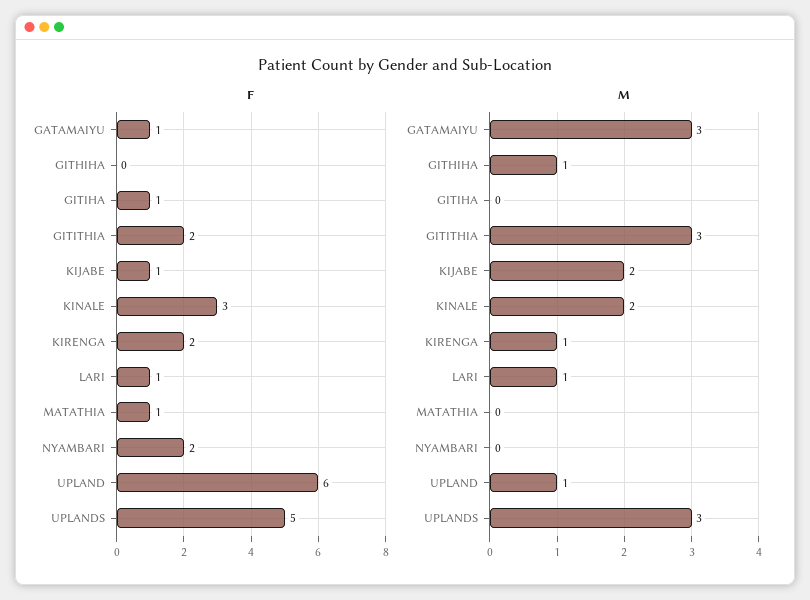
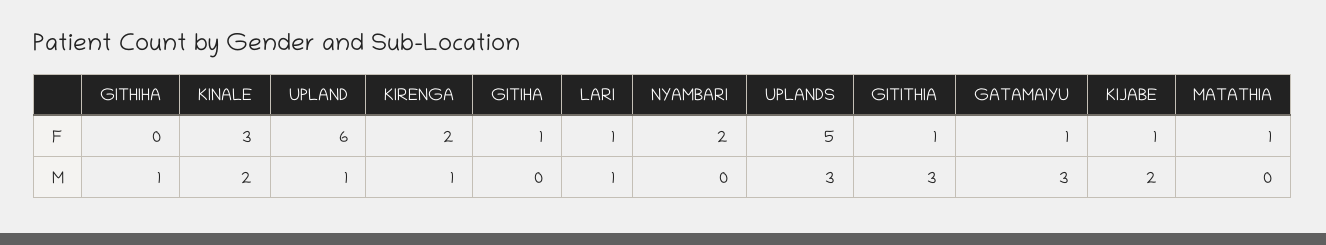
  {
    "F": {
      "GATAMAIYU": 1,
      "GITHIHA": 0,
      "GITIHA": 1,
-     "GITITHIA": 2,
+     "GITITHIA": 1,
      "KIJABE": 1,
      "KINALE": 3,
      "KIRENGA": 2,
      "LARI": 1,
      "MATATHIA": 1,
      "NYAMBARI": 2,
      "UPLAND": 6,
      "UPLANDS": 5
    },
    "M": {
      "GATAMAIYU": 3,
      "GITHIHA": 1,
      "GITIHA": 0,
      "GITITHIA": 3,
      "KIJABE": 2,
      "KINALE": 2,
      "KIRENGA": 1,
      "LARI": 1,
      "MATATHIA": 0,
      "NYAMBARI": 0,
      "UPLAND": 1,
      "UPLANDS": 3
    }
  }

